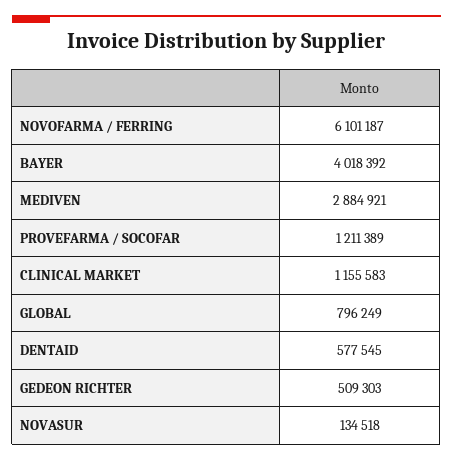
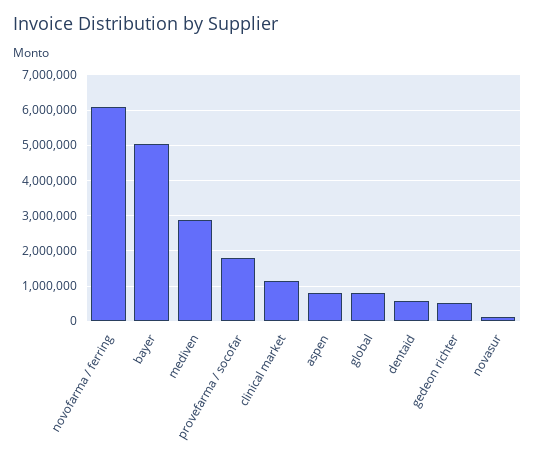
  {
    "NOVOFARMA / FERRING": 6101187,
-   "BAYER": 4018392,
+   "BAYER": 5000000,
    "MEDIVEN": 2884921,
-   "PROVEFARMA / SOCOFAR": 1211389,
+   "PROVEFARMA / SOCOFAR": 1800000,
    "CLINICAL MARKET": 1155583,
    "GLOBAL": 796249,
    "DENTAID": 577545,
    "GEDEON RICHTER": 509303,
-   "NOVASUR": 134518
+   "NOVASUR": 134518,
+   "aspen": 800000
  }

